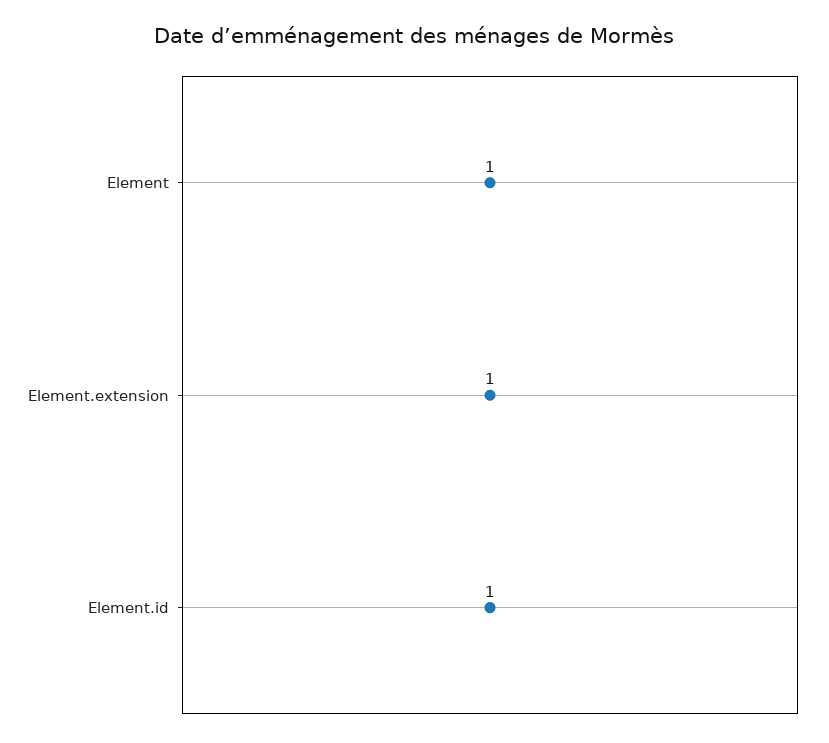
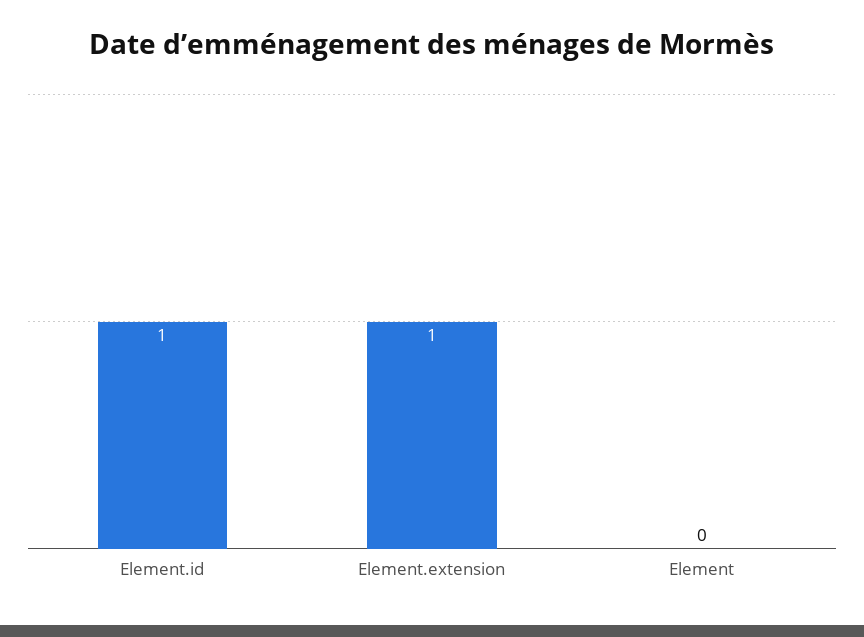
  {
-   "Element": 1,
+   "Element": 0,
    "Element.extension": 1,
    "Element.id": 1
  }

